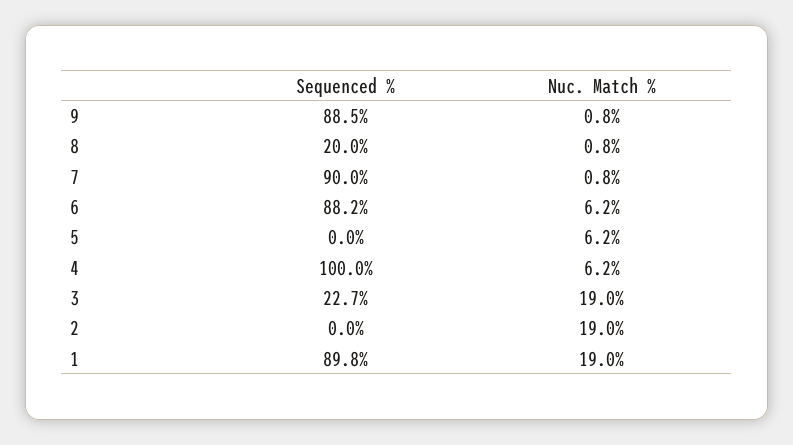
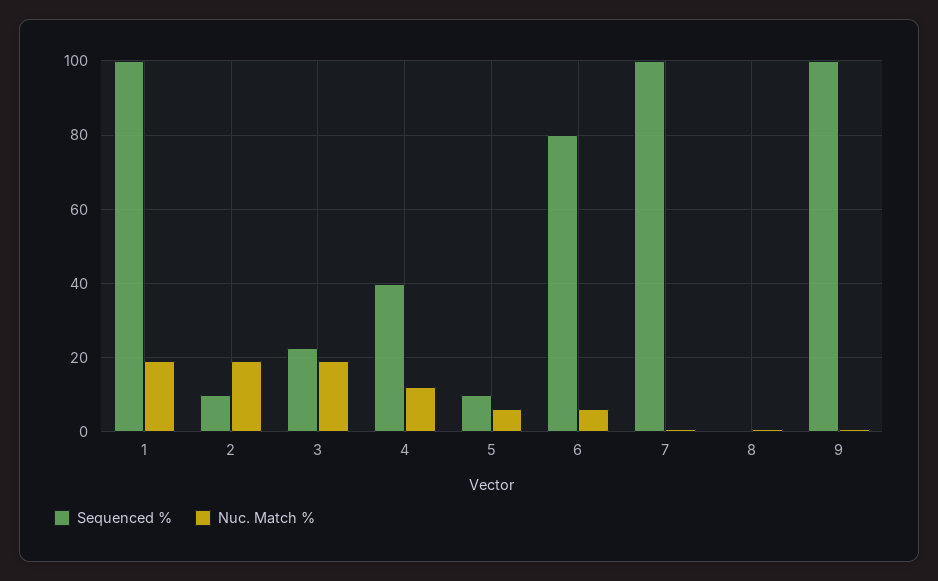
  {
    "Sequenced %": {
-     "9": 88.5,
+     "9": 100,
-     "8": 20,
+     "8": 0,
-     "7": 90,
+     "7": 100,
-     "6": 88.2,
+     "6": 80,
-     "5": 0,
+     "5": 10,
-     "4": 100,
+     "4": 40,
      "3": 22.7,
-     "2": 0,
+     "2": 10,
-     "1": 89.8
+     "1": 100
    },
    "Nuc. Match %": {
      "9": 0.8,
      "8": 0.8,
      "7": 0.8,
      "6": 6.2,
      "5": 6.2,
-     "4": 6.2,
+     "4": 12,
      "3": 19,
      "2": 19,
      "1": 19
    }
  }

